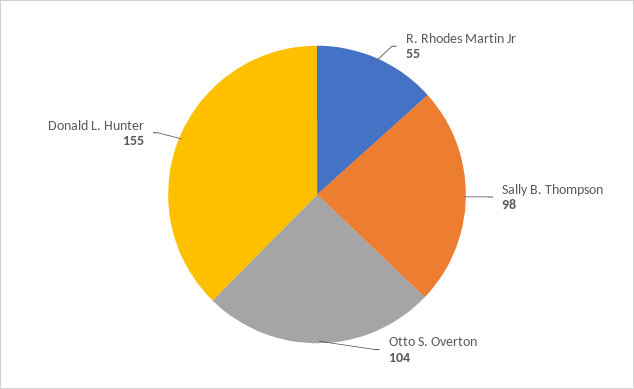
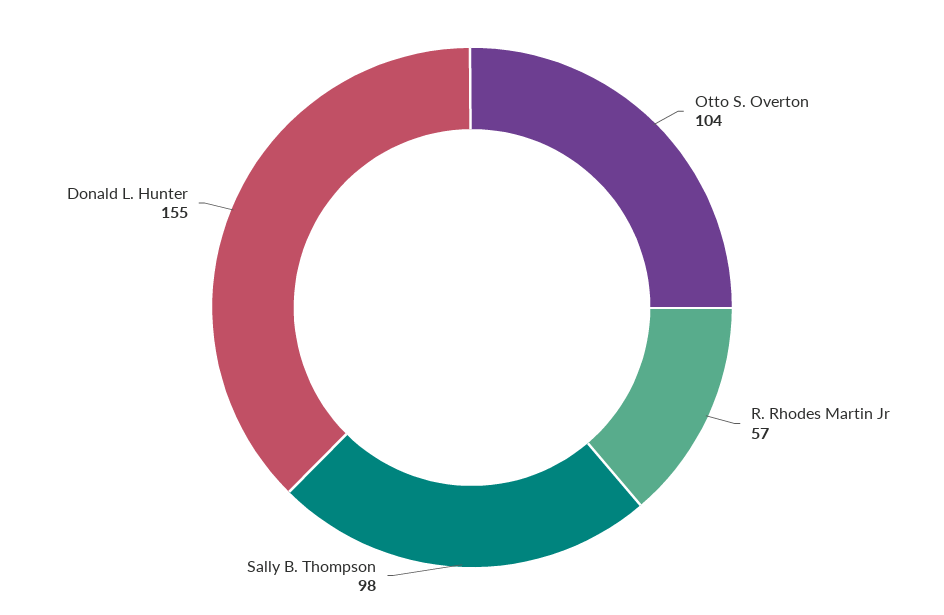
  {
-   "R. Rhodes Martin Jr": 55,
+   "R. Rhodes Martin Jr": 57,
    "Sally B. Thompson": 98,
    "Otto S. Overton": 104,
    "Donald L. Hunter": 155
  }

